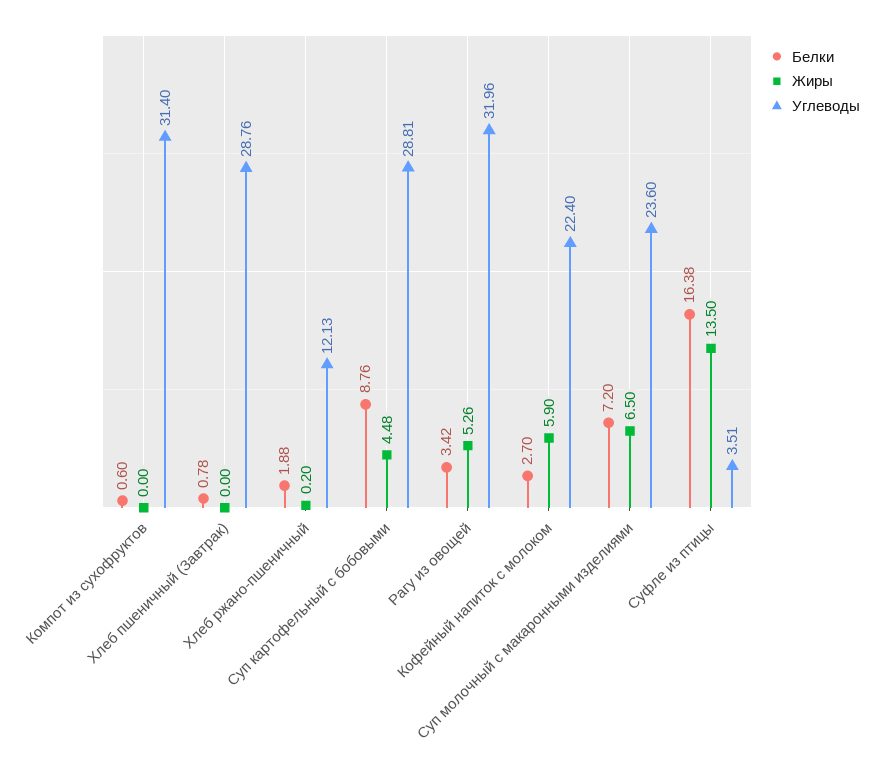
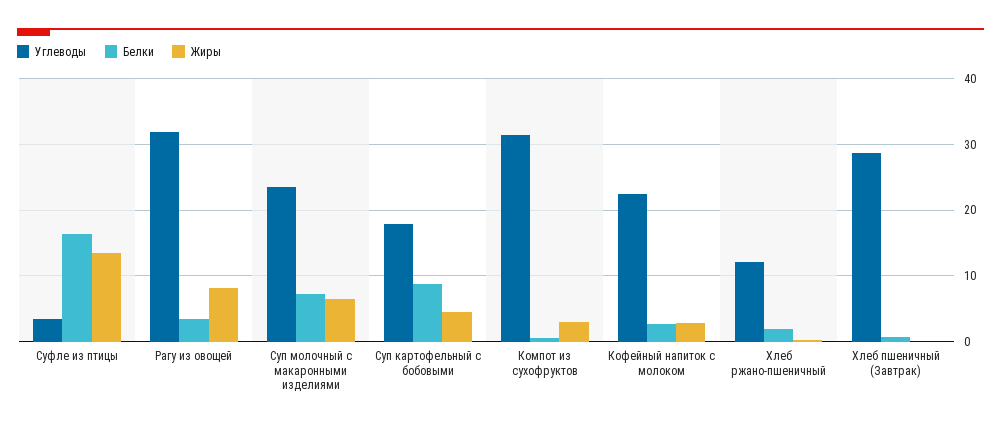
  {
    "Белки": {
      "Компот из сухофруктов": 0.6,
      "Хлеб пшеничный (Завтрак)": 0.78,
      "Хлеб ржано-пшеничный": 1.88,
      "Суп картофельный с бобовыми": 8.76,
      "Рагу из овощей": 3.42,
      "Кофейный напиток с молоком": 2.7,
      "Суп молочный с макаронными изделиями": 7.2,
      "Суфле из птицы": 16.38
    },
    "Жиры": {
-     "Компот из сухофруктов": 0,
+     "Компот из сухофруктов": 3,
      "Хлеб пшеничный (Завтрак)": 0,
      "Хлеб ржано-пшеничный": 0.2,
      "Суп картофельный с бобовыми": 4.48,
-     "Рагу из овощей": 5.26,
+     "Рагу из овощей": 8,
-     "Кофейный напиток с молоком": 5.9,
+     "Кофейный напиток с молоком": 3,
      "Суп молочный с макаронными изделиями": 6.5,
      "Суфле из птицы": 13.5
    },
    "Углеводы": {
      "Компот из сухофруктов": 31.4,
      "Хлеб пшеничный (Завтрак)": 28.76,
      "Хлеб ржано-пшеничный": 12.13,
-     "Суп картофельный с бобовыми": 28.81,
+     "Суп картофельный с бобовыми": 18,
      "Рагу из овощей": 31.96,
      "Кофейный напиток с молоком": 22.4,
      "Суп молочный с макаронными изделиями": 23.6,
      "Суфле из птицы": 3.51
    }
  }

